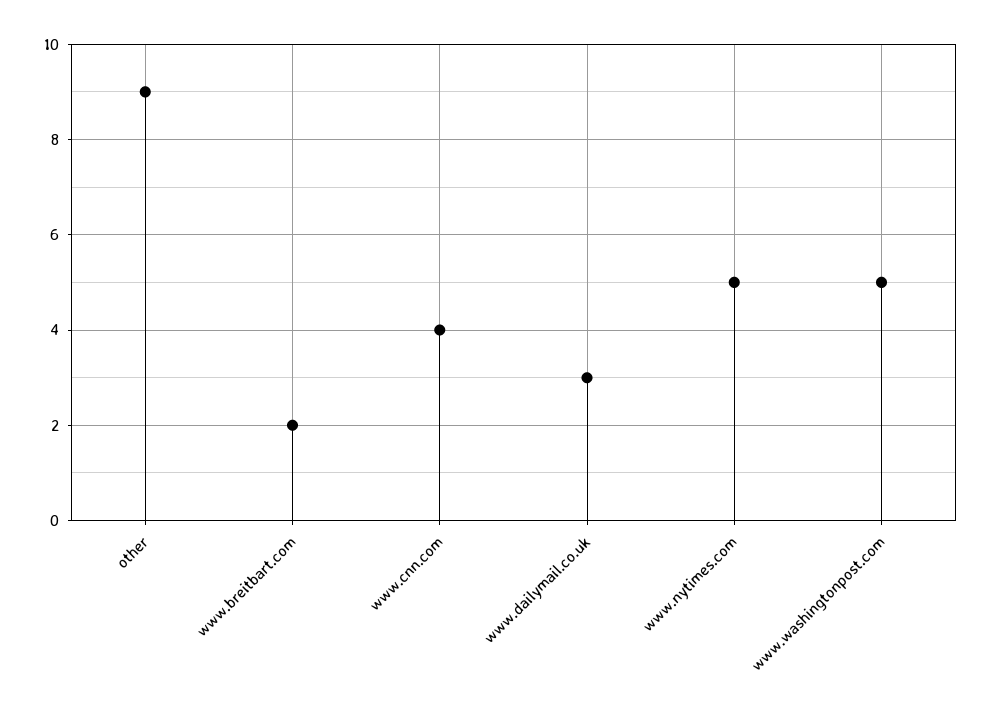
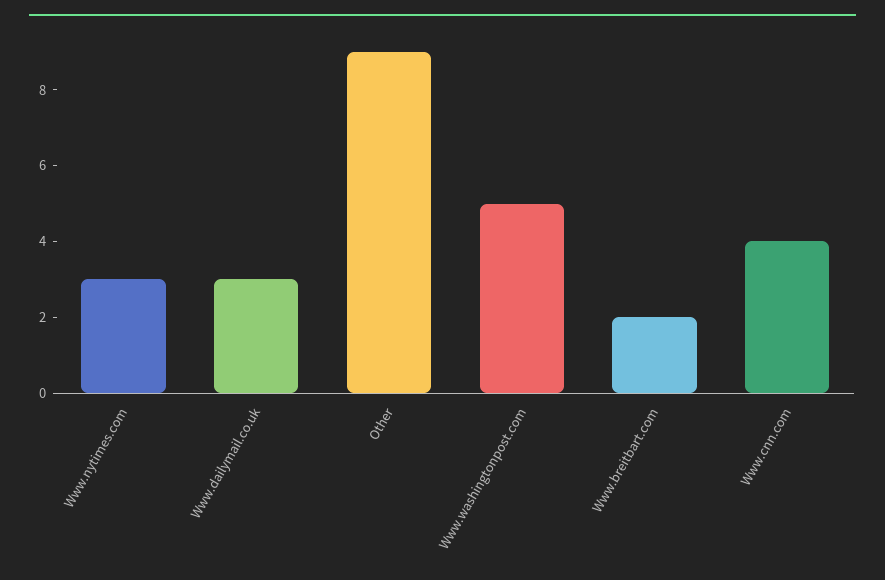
  {
    "other": 9,
    "www.breitbart.com": 2,
    "www.cnn.com": 4,
    "www.dailymail.co.uk": 3,
-   "www.nytimes.com": 5,
+   "www.nytimes.com": 3,
    "www.washingtonpost.com": 5
  }

